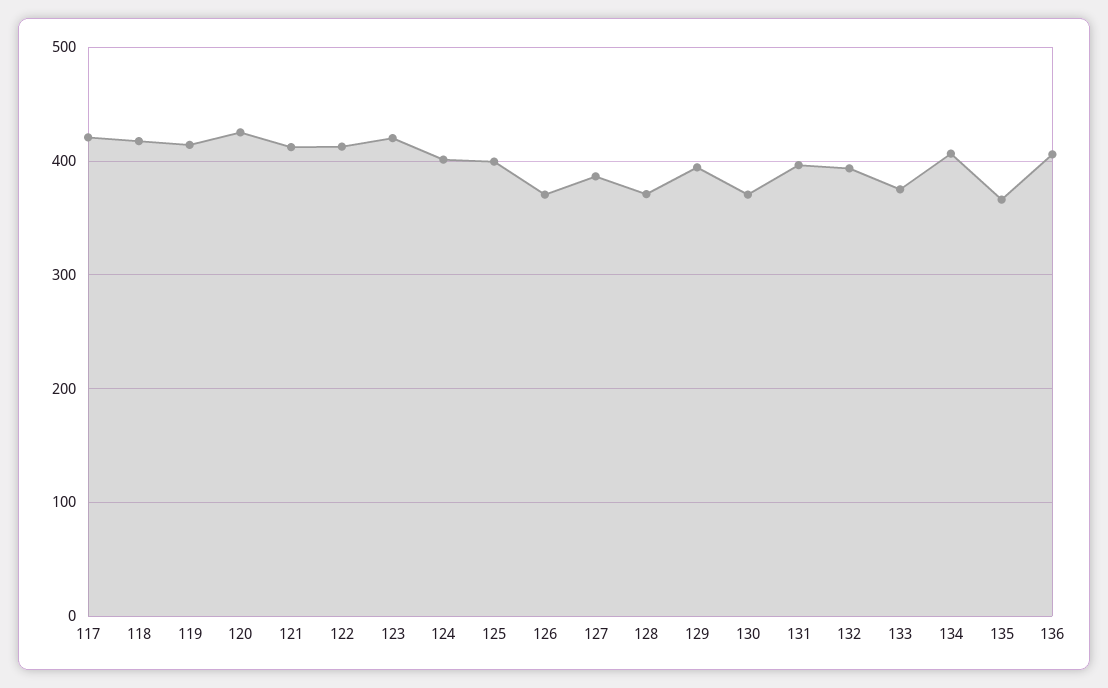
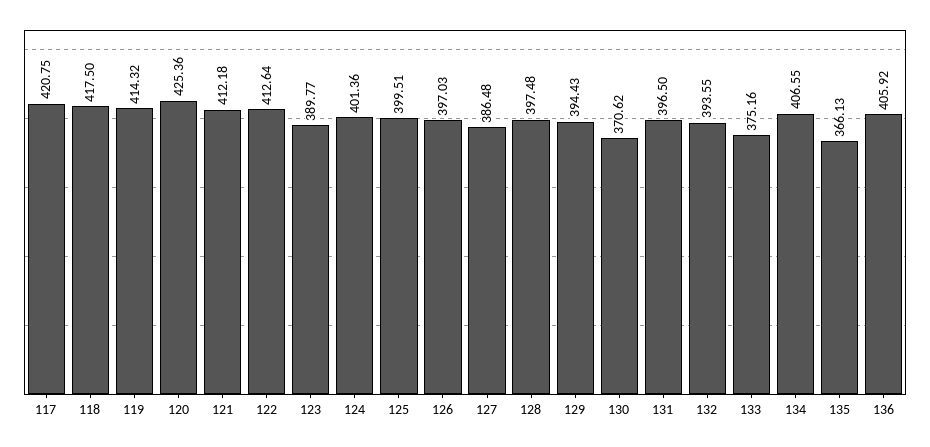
  {
    "117": 420.75,
    "118": 417.5,
    "119": 414.32,
    "120": 425.36,
    "121": 412.18,
    "122": 412.64,
-   "123": 420,
+   "123": 389.77,
    "124": 401.36,
    "125": 399.51,
-   "126": 370,
+   "126": 397.03,
    "127": 386.48,
-   "128": 370,
+   "128": 397.48,
    "129": 394.43,
    "130": 370.62,
    "131": 396.5,
    "132": 393.55,
    "133": 375.16,
    "134": 406.55,
    "135": 366.13,
    "136": 405.92
  }

